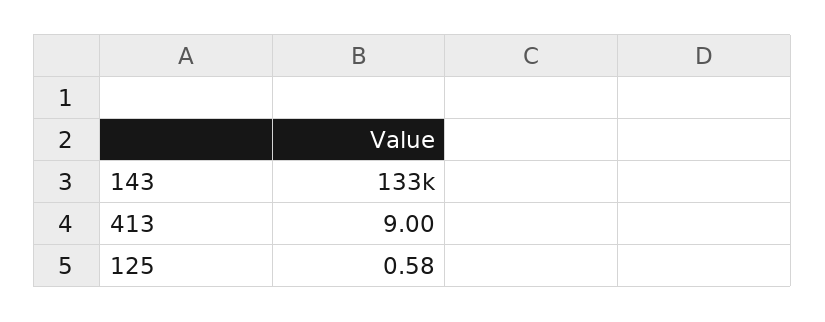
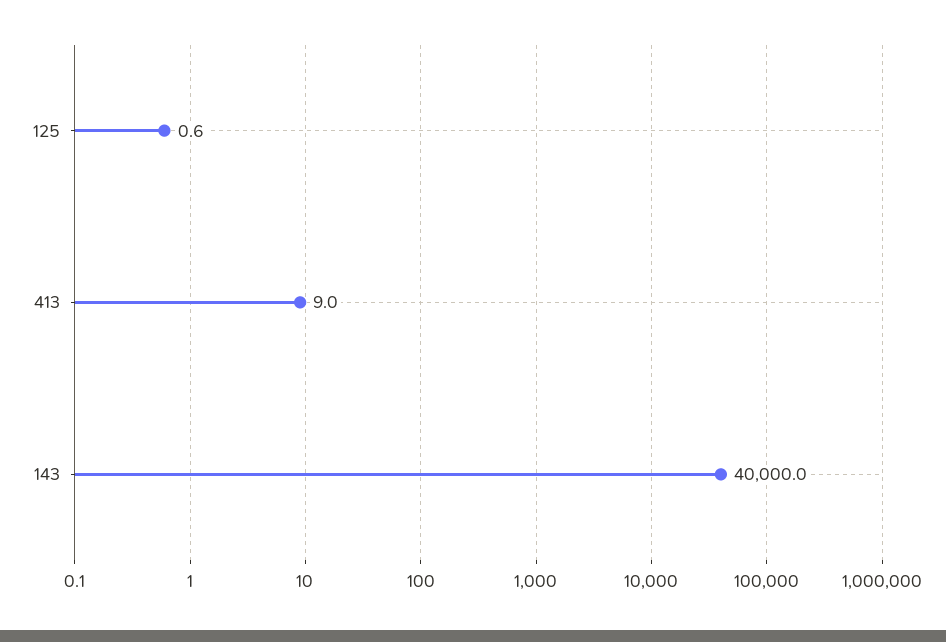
  {
-   "143": 133000,
+   "143": 40000,
    "413": 9,
    "125": 0.58
  }

